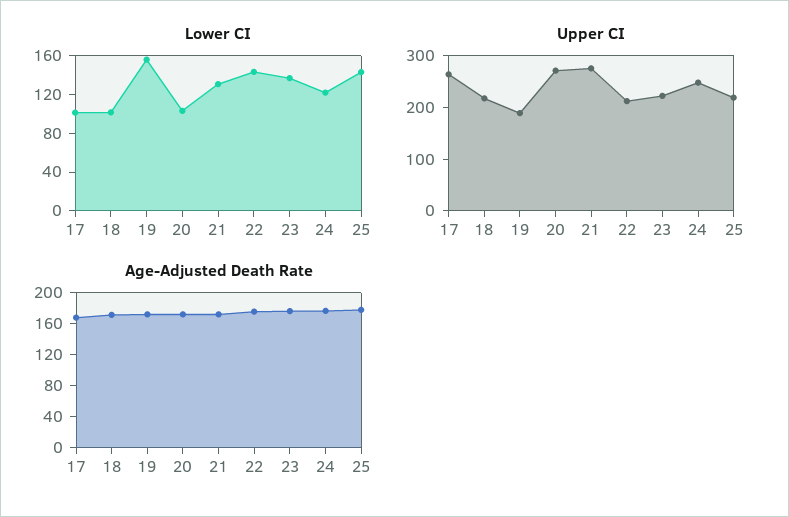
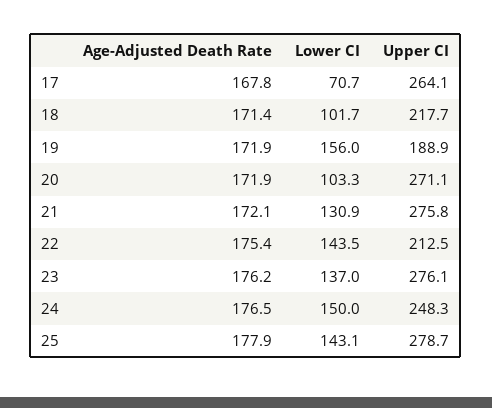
  {
    "Lower CI": {
-     "17": 100,
+     "17": 70.7,
      "18": 101.7,
      "19": 156,
      "20": 103.3,
      "21": 130.9,
      "22": 143.5,
      "23": 137,
-     "24": 120,
+     "24": 150,
      "25": 143.1
    },
    "Upper CI": {
      "17": 264.1,
      "18": 217.7,
      "19": 188.9,
      "20": 271.1,
      "21": 275.8,
      "22": 212.5,
-     "23": 220,
+     "23": 276.1,
      "24": 248.3,
-     "25": 220
+     "25": 278.7
    },
    "Age-Adjusted Death Rate": {
      "17": 167.8,
      "18": 171.4,
      "19": 171.9,
      "20": 171.9,
      "21": 172.1,
      "22": 175.4,
      "23": 176.2,
      "24": 176.5,
      "25": 177.9
    }
  }

